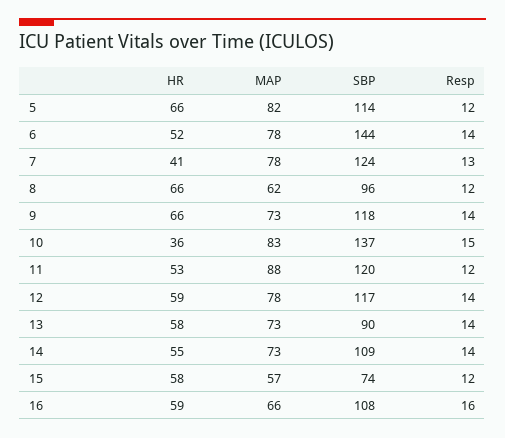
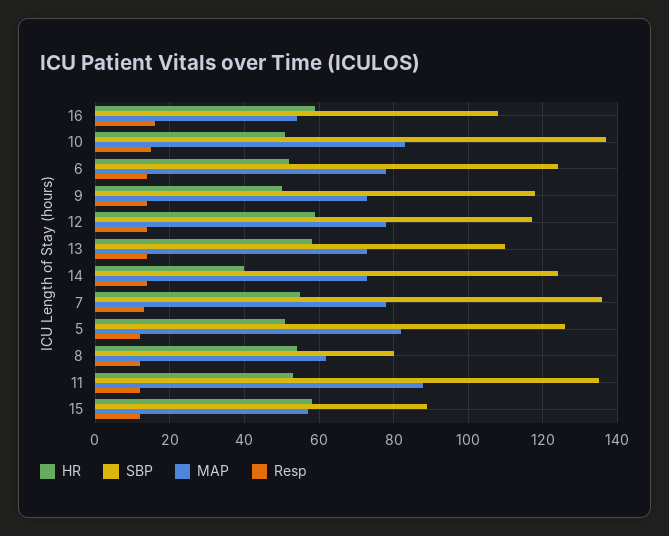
  {
    "HR": {
-     "5": 66,
+     "5": 50,
      "6": 52,
-     "7": 41,
+     "7": 55,
-     "8": 66,
+     "8": 55,
-     "9": 66,
+     "9": 50,
-     "10": 36,
+     "10": 50,
      "11": 53,
      "12": 59,
      "13": 58,
-     "14": 55,
+     "14": 40,
      "15": 58,
      "16": 59
    },
    "MAP": {
      "5": 82,
      "6": 78,
      "7": 78,
      "8": 62,
      "9": 73,
      "10": 83,
      "11": 88,
      "12": 78,
      "13": 73,
      "14": 73,
      "15": 57,
-     "16": 66
+     "16": 55
    },
    "SBP": {
-     "5": 114,
+     "5": 125,
-     "6": 144,
+     "6": 125,
-     "7": 124,
+     "7": 135,
-     "8": 96,
+     "8": 80,
      "9": 118,
      "10": 137,
-     "11": 120,
+     "11": 135,
      "12": 117,
-     "13": 90,
+     "13": 110,
-     "14": 109,
+     "14": 125,
-     "15": 74,
+     "15": 90,
      "16": 108
    },
    "Resp": {
      "5": 12,
      "6": 14,
      "7": 13,
      "8": 12,
      "9": 14,
      "10": 15,
      "11": 12,
      "12": 14,
      "13": 14,
      "14": 14,
      "15": 12,
      "16": 16
    }
  }

